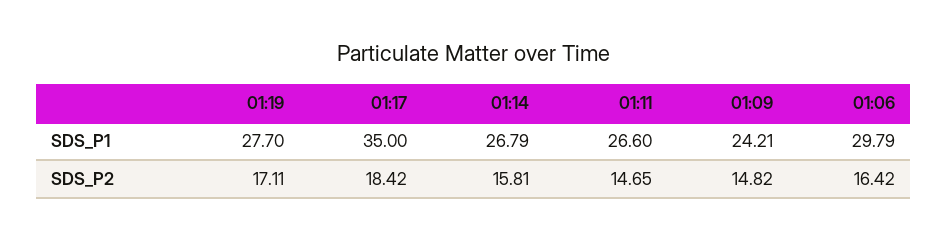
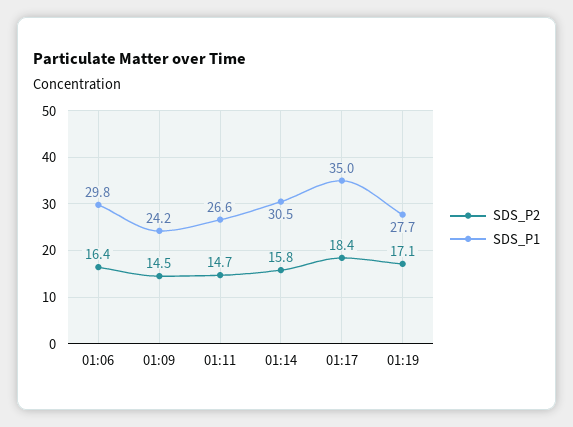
  {
    "SDS_P1": {
      "01:19": 27.7,
      "01:17": 35,
-     "01:14": 26.79,
+     "01:14": 30.5,
      "01:11": 26.6,
      "01:09": 24.21,
      "01:06": 29.79
    },
    "SDS_P2": {
      "01:19": 17.11,
      "01:17": 18.42,
      "01:14": 15.81,
      "01:11": 14.65,
-     "01:09": 14.82,
+     "01:09": 14.5,
      "01:06": 16.42
    }
  }

